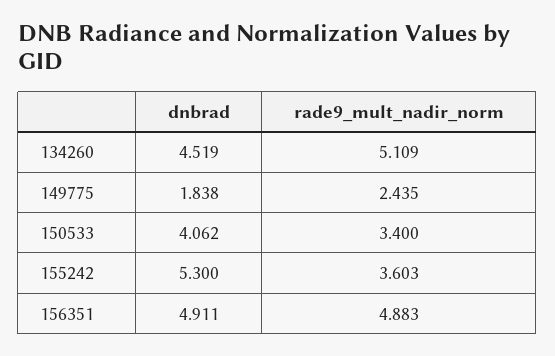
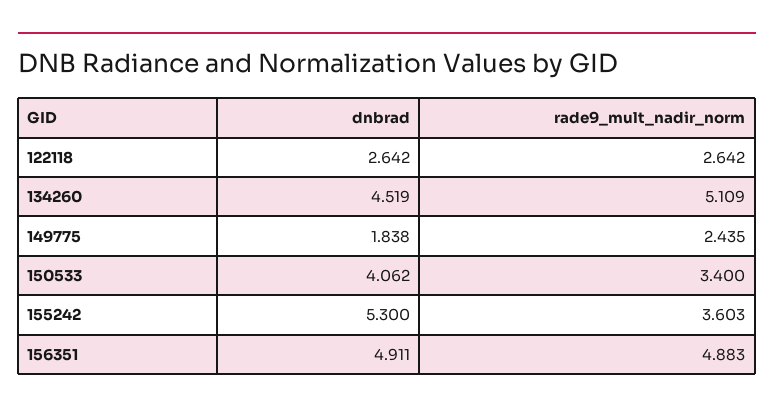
  {
    "dnbrad": {
      "134260": 4.519,
      "149775": 1.838,
      "150533": 4.062,
      "155242": 5.3,
-     "156351": 4.911
+     "156351": 4.911,
+     "122118": 2.642
    },
    "rade9_mult_nadir_norm": {
      "134260": 5.109,
      "149775": 2.435,
      "150533": 3.4,
      "155242": 3.603,
-     "156351": 4.883
+     "156351": 4.883,
+     "122118": 2.642
    }
  }

